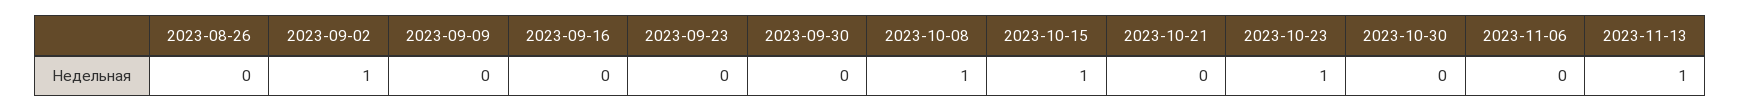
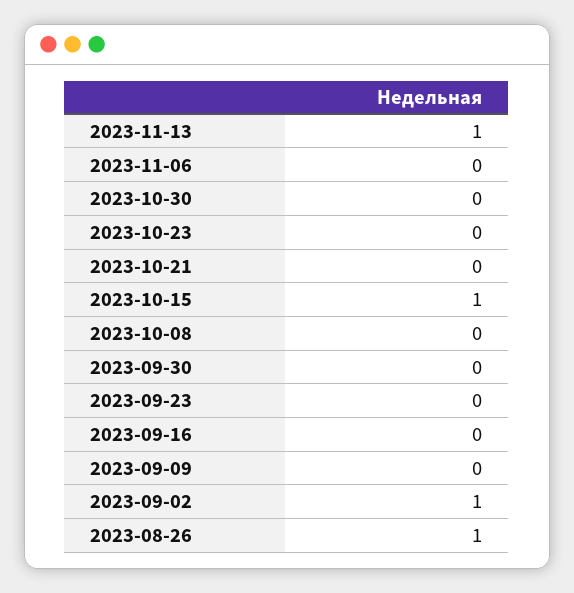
  {
-   "2023-08-26": 0,
+   "2023-08-26": 1,
    "2023-09-02": 1,
    "2023-09-09": 0,
    "2023-09-16": 0,
    "2023-09-23": 0,
    "2023-09-30": 0,
-   "2023-10-08": 1,
+   "2023-10-08": 0,
    "2023-10-15": 1,
    "2023-10-21": 0,
-   "2023-10-23": 1,
+   "2023-10-23": 0,
    "2023-10-30": 0,
    "2023-11-06": 0,
    "2023-11-13": 1
  }

